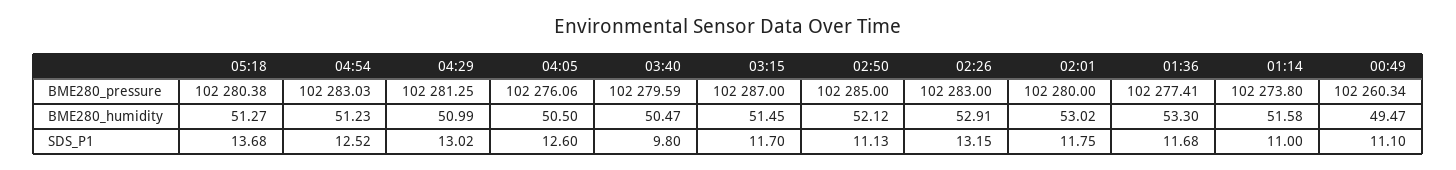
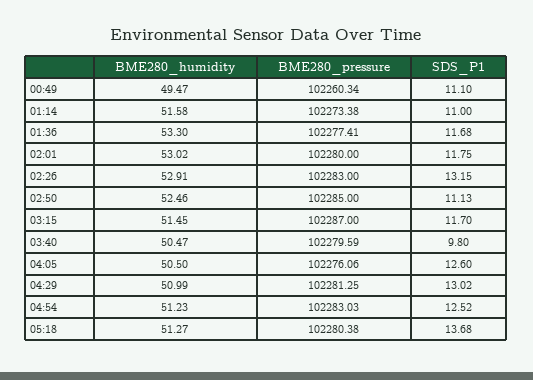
  {
    "05:18": {
      "BME280_pressure": 102280.38,
      "BME280_humidity": 51.27,
      "SDS_P1": 13.68
    },
    "04:54": {
      "BME280_pressure": 102283.03,
      "BME280_humidity": 51.23,
      "SDS_P1": 12.52
    },
    "04:29": {
      "BME280_pressure": 102281.25,
      "BME280_humidity": 50.99,
      "SDS_P1": 13.02
    },
    "04:05": {
      "BME280_pressure": 102276.06,
      "BME280_humidity": 50.5,
      "SDS_P1": 12.6
    },
    "03:40": {
      "BME280_pressure": 102279.59,
      "BME280_humidity": 50.47,
      "SDS_P1": 9.8
    },
    "03:15": {
      "BME280_pressure": 102287,
      "BME280_humidity": 51.45,
      "SDS_P1": 11.7
    },
    "02:50": {
      "BME280_pressure": 102285,
-     "BME280_humidity": 52.12,
+     "BME280_humidity": 52.46,
      "SDS_P1": 11.13
    },
    "02:26": {
      "BME280_pressure": 102283,
      "BME280_humidity": 52.91,
      "SDS_P1": 13.15
    },
    "02:01": {
      "BME280_pressure": 102280,
      "BME280_humidity": 53.02,
      "SDS_P1": 11.75
    },
    "01:36": {
      "BME280_pressure": 102277.41,
      "BME280_humidity": 53.3,
      "SDS_P1": 11.68
    },
    "01:14": {
-     "BME280_pressure": 102273.8,
+     "BME280_pressure": 102273.38,
      "BME280_humidity": 51.58,
      "SDS_P1": 11
    },
    "00:49": {
      "BME280_pressure": 102260.34,
      "BME280_humidity": 49.47,
      "SDS_P1": 11.1
    }
  }

